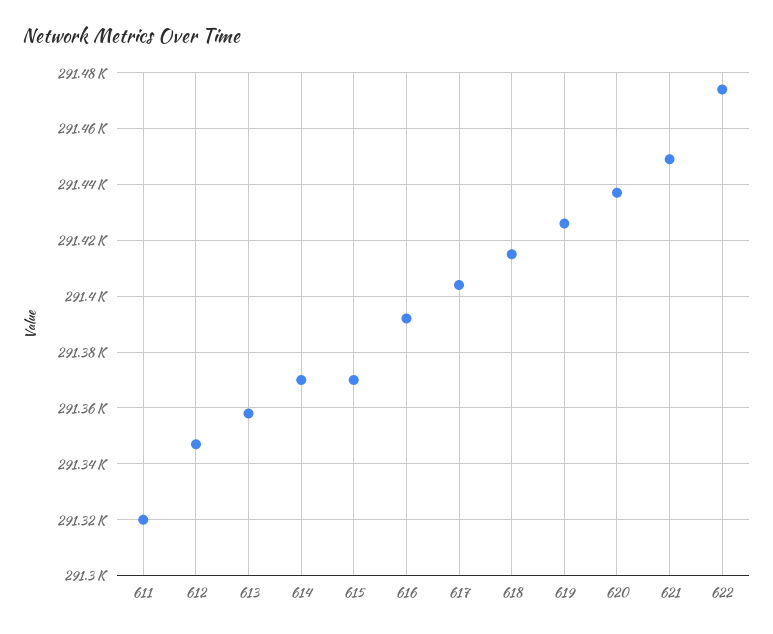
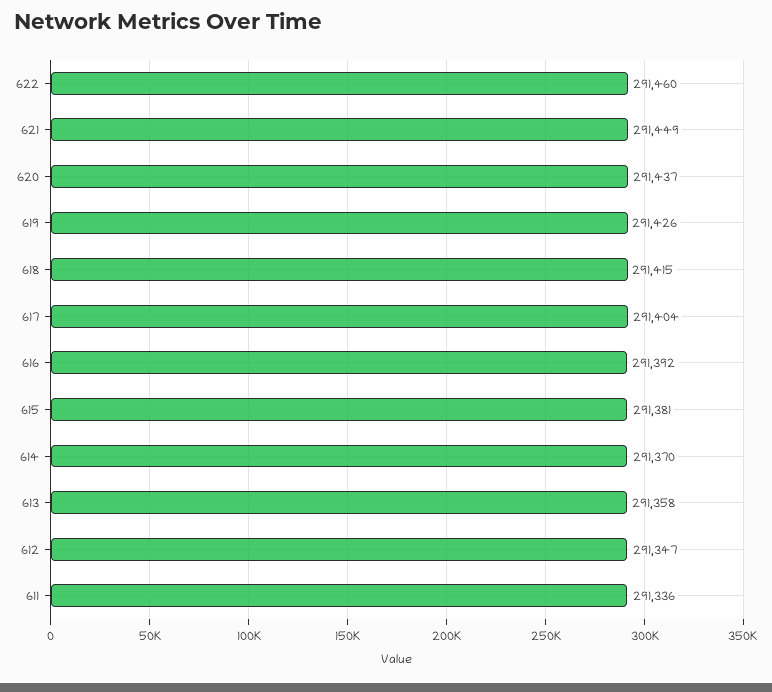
  {
-   "611": 291320,
+   "611": 291336,
    "612": 291347,
    "613": 291358,
    "614": 291370,
-   "615": 291370,
+   "615": 291381,
    "616": 291392,
    "617": 291404,
    "618": 291415,
    "619": 291426,
    "620": 291437,
    "621": 291449,
-   "622": 291475
+   "622": 291460
  }

